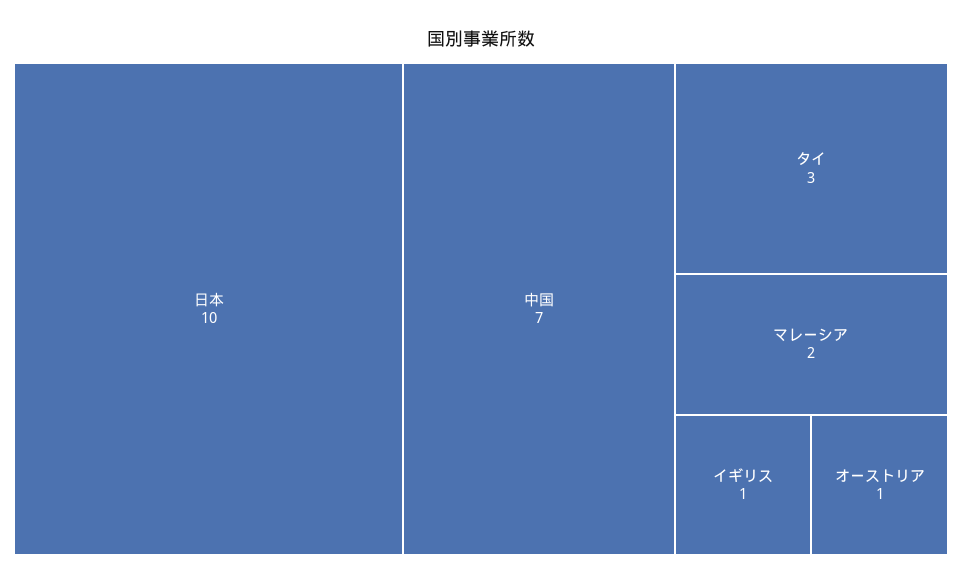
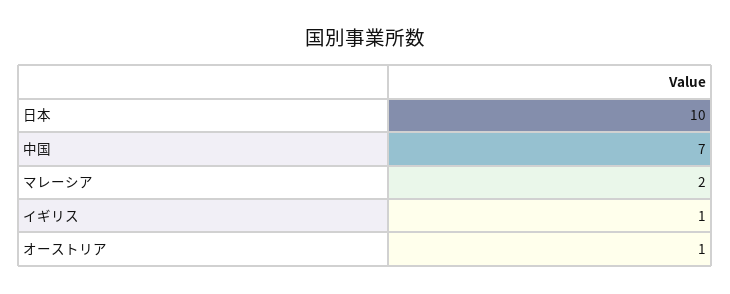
  {
    "日本": 10,
    "中国": 7,
-   "タイ": 3,
    "マレーシア": 2,
    "イギリス": 1,
    "オーストリア": 1
  }

